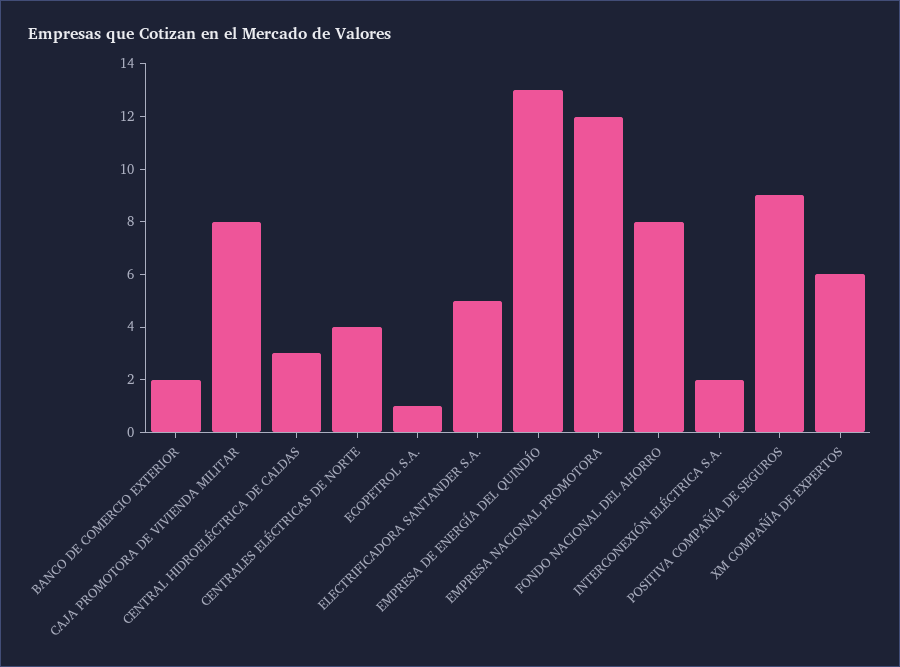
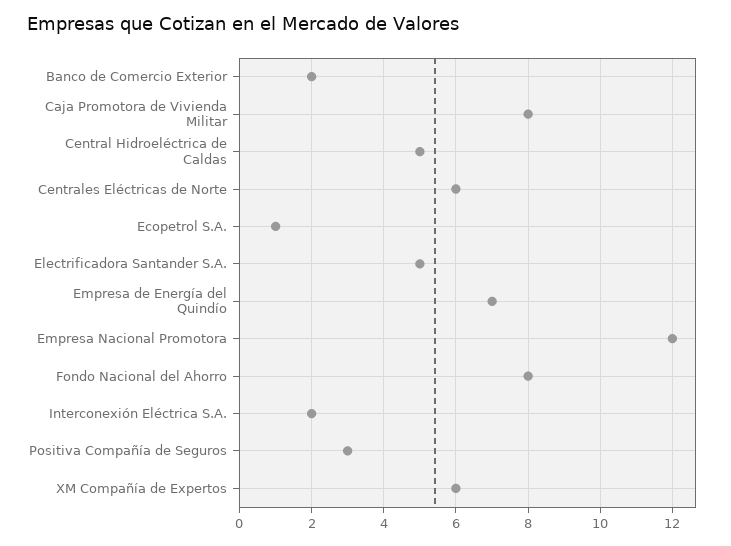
  {
    "BANCO DE COMERCIO EXTERIOR": 2,
    "CAJA PROMOTORA DE VIVIENDA MILITAR": 8,
-   "CENTRAL HIDROELÉCTRICA DE CALDAS": 3,
+   "CENTRAL HIDROELÉCTRICA DE CALDAS": 5,
-   "CENTRALES ELÉCTRICAS DE NORTE": 4,
+   "CENTRALES ELÉCTRICAS DE NORTE": 6,
    "ECOPETROL S.A.": 1,
    "ELECTRIFICADORA SANTANDER S.A.": 5,
-   "EMPRESA DE ENERGÍA DEL QUINDÍO": 13,
+   "EMPRESA DE ENERGÍA DEL QUINDÍO": 7,
    "EMPRESA NACIONAL PROMOTORA": 12,
    "FONDO NACIONAL DEL AHORRO": 8,
    "INTERCONEXIÓN ELÉCTRICA S.A.": 2,
-   "POSITIVA COMPAÑÍA DE SEGUROS": 9,
+   "POSITIVA COMPAÑÍA DE SEGUROS": 3,
    "XM COMPAÑÍA DE EXPERTOS": 6
  }

